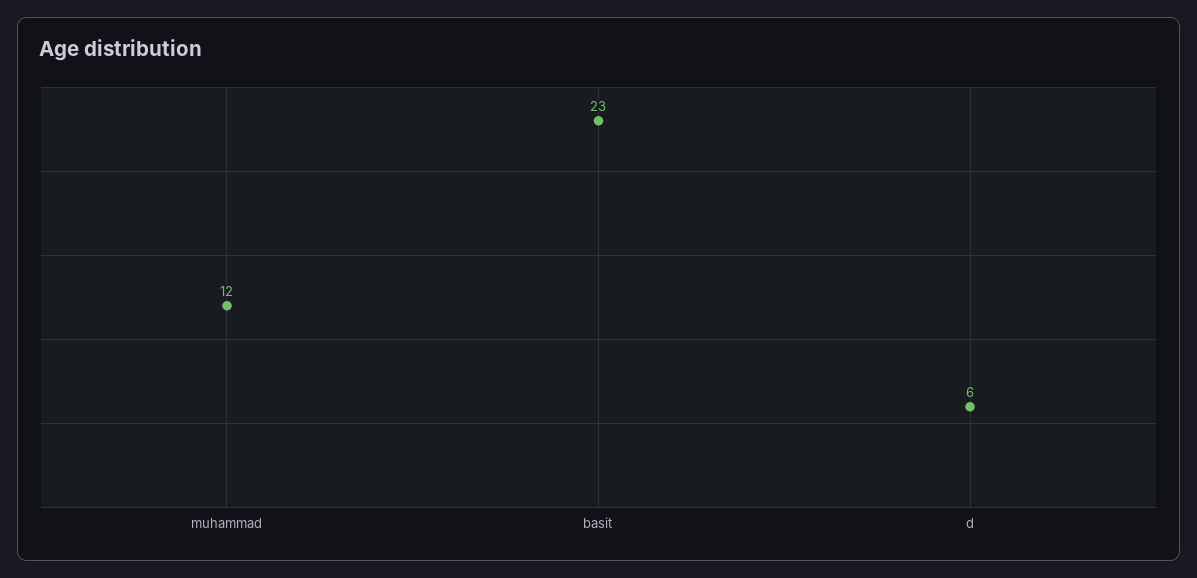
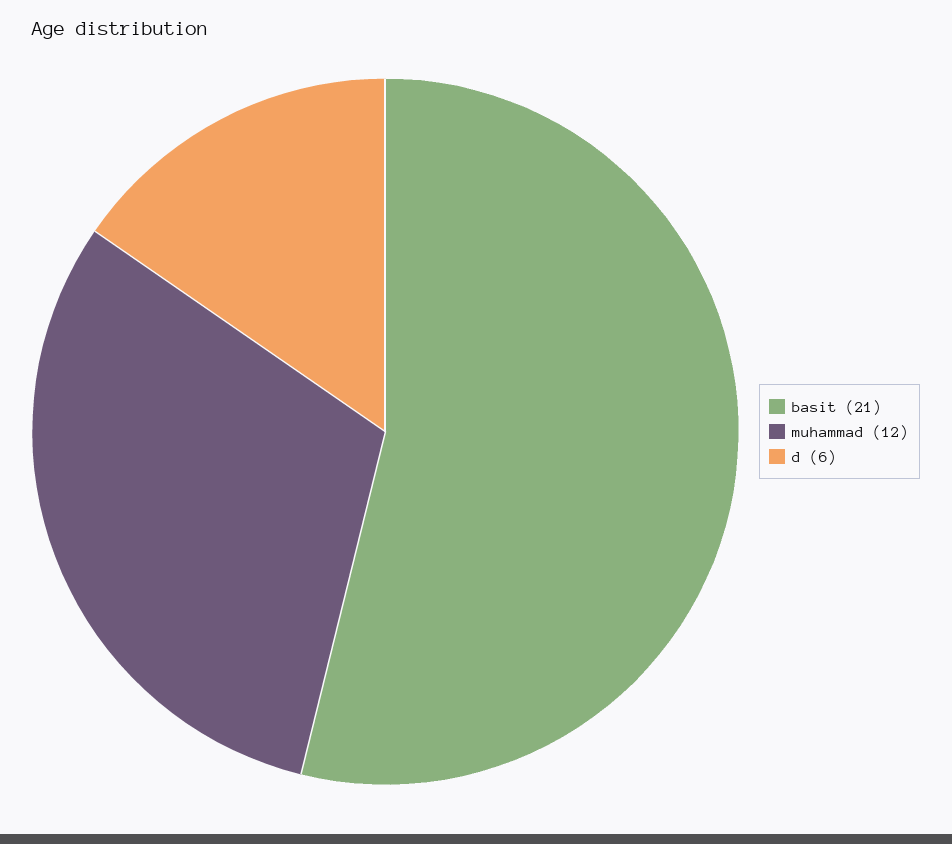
  {
    "muhammad": 12,
-   "basit": 23,
+   "basit": 21,
    "d": 6
  }

